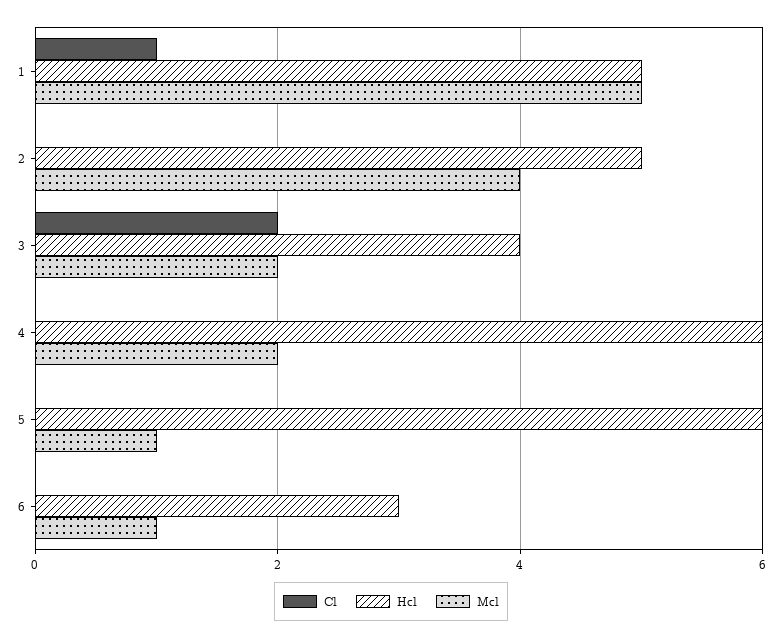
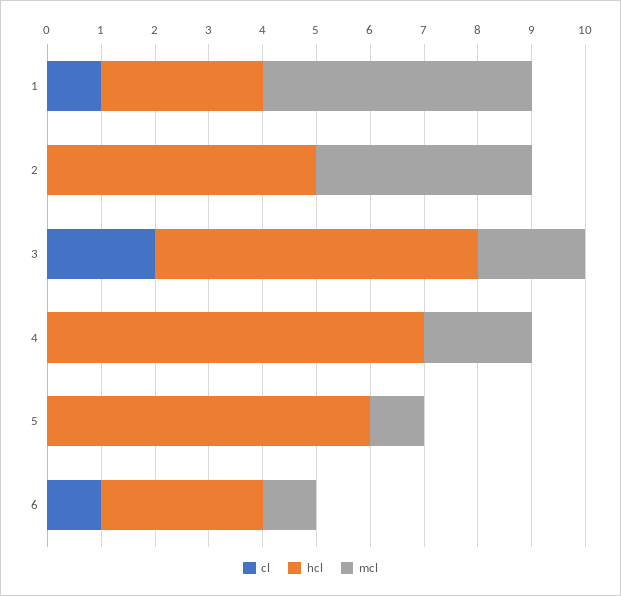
  {
    "Cl": {
      "1": 1,
      "2": 0,
      "3": 2,
      "4": 0,
      "5": 0,
-     "6": 0
+     "6": 1
    },
    "Hcl": {
-     "1": 5,
+     "1": 3,
      "2": 5,
-     "3": 4,
+     "3": 6,
-     "4": 6,
+     "4": 7,
      "5": 6,
      "6": 3
    },
    "Mcl": {
      "1": 5,
      "2": 4,
      "3": 2,
      "4": 2,
      "5": 1,
      "6": 1
    }
  }

